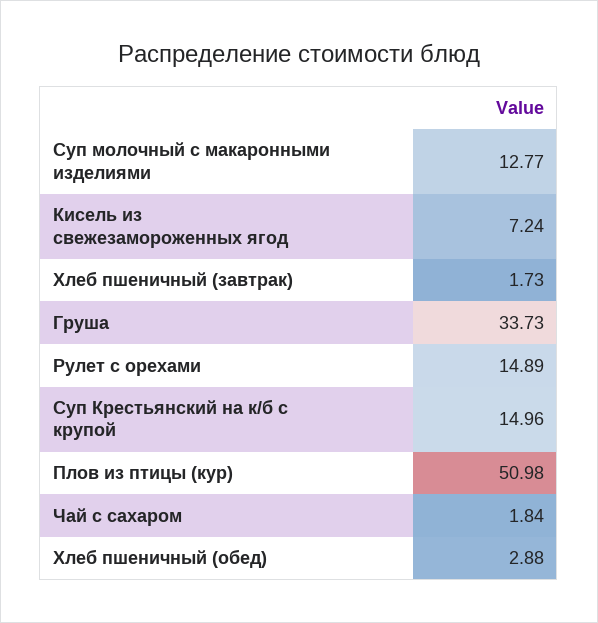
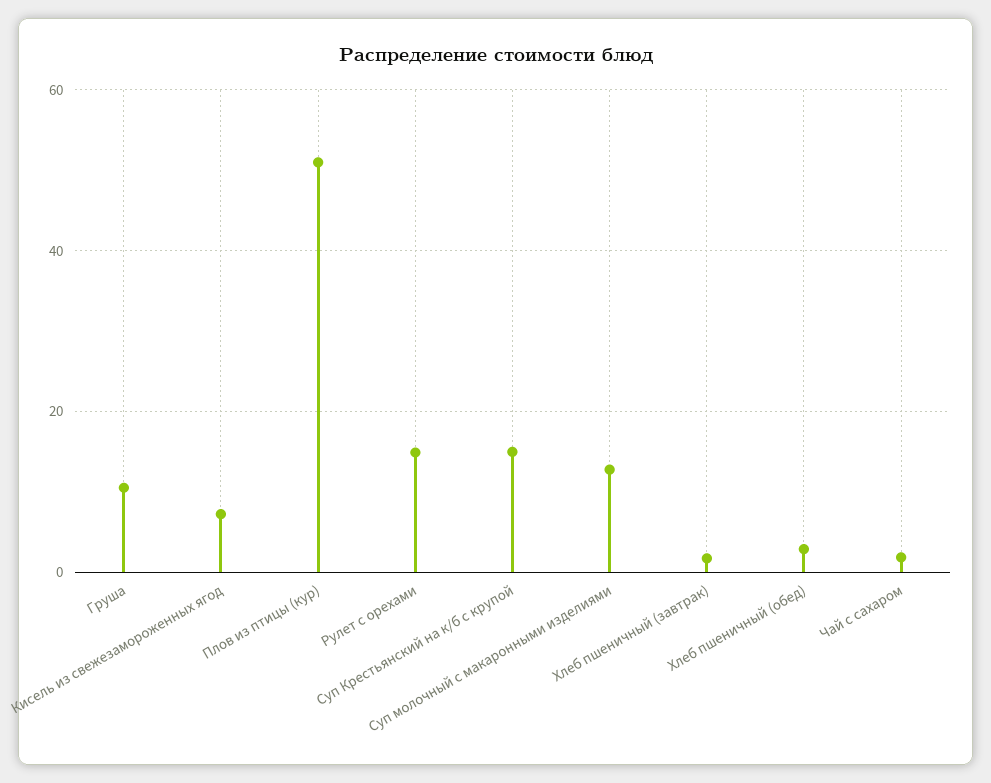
  {
    "Суп молочный с макаронными изделиями": 12.77,
    "Кисель из свежезамороженных ягод": 7.24,
    "Хлеб пшеничный (завтрак)": 1.73,
-   "Груша": 33.73,
+   "Груша": 10,
    "Рулет с орехами": 14.89,
    "Суп Крестьянский на к/б с крупой": 14.96,
    "Плов из птицы (кур)": 50.98,
    "Чай с сахаром": 1.84,
    "Хлеб пшеничный (обед)": 2.88
  }

